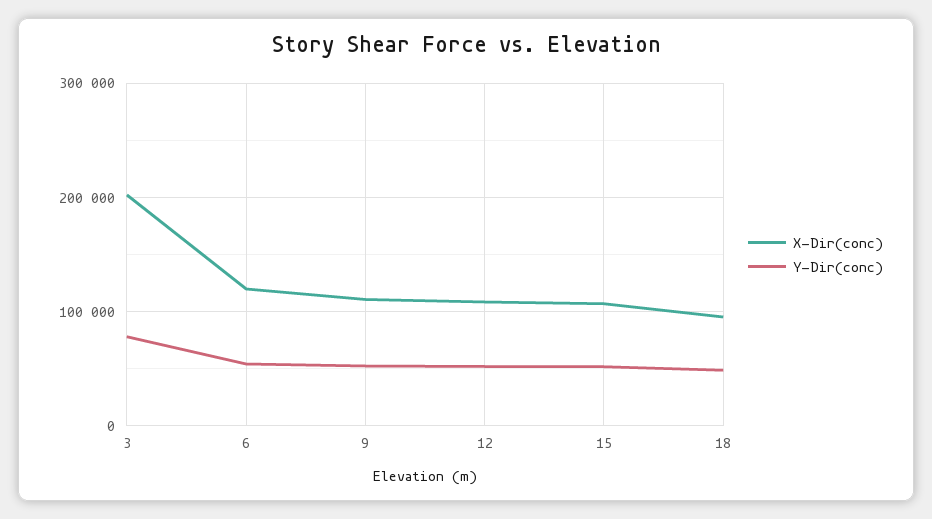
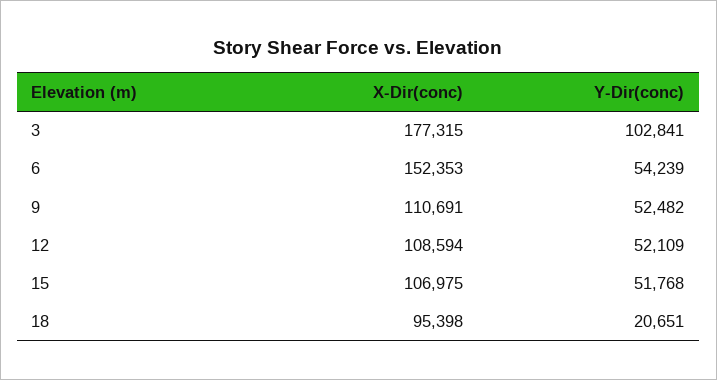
  {
    "X-Dir(conc)": {
-     "3": 200000,
+     "3": 177315,
-     "6": 120000,
+     "6": 152353,
      "9": 110691,
      "12": 108594,
      "15": 106975,
      "18": 95398
    },
    "Y-Dir(conc)": {
-     "3": 80000,
+     "3": 102841,
      "6": 54239,
      "9": 52482,
      "12": 52109,
      "15": 51768,
-     "18": 50000
+     "18": 20651
    }
  }

